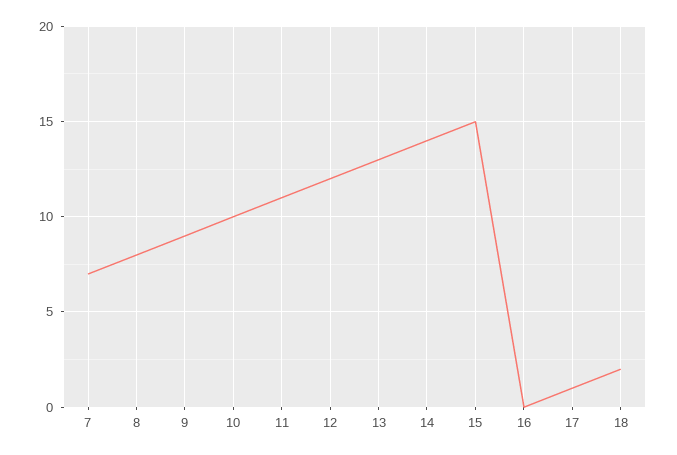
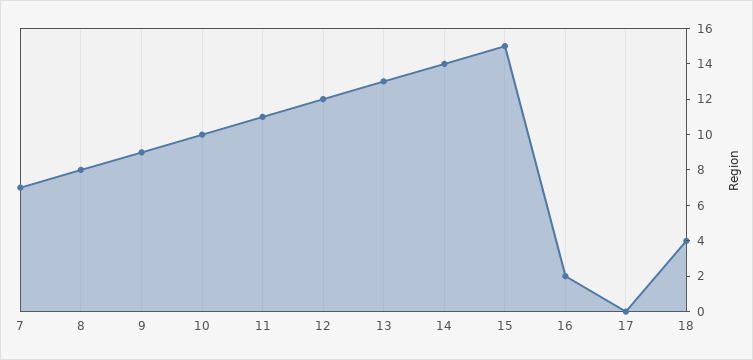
  {
    "7": 7,
    "8": 8,
    "9": 9,
    "10": 10,
    "11": 11,
    "12": 12,
    "13": 13,
    "14": 14,
    "15": 15,
-   "16": 0,
+   "16": 2,
-   "17": 1,
+   "17": 0,
-   "18": 2
+   "18": 4
  }

